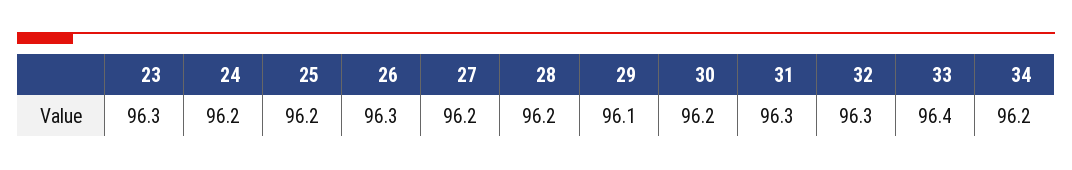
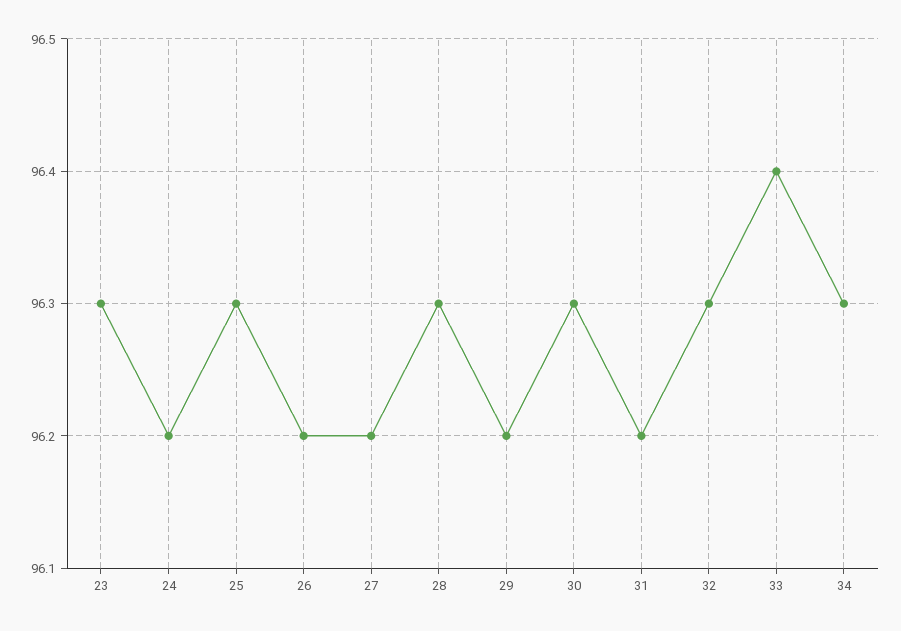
  {
    "23": 96.3,
    "24": 96.2,
-   "25": 96.2,
+   "25": 96.3,
-   "26": 96.3,
+   "26": 96.2,
    "27": 96.2,
-   "28": 96.2,
+   "28": 96.3,
-   "29": 96.1,
+   "29": 96.2,
-   "30": 96.2,
+   "30": 96.3,
-   "31": 96.3,
+   "31": 96.2,
    "32": 96.3,
    "33": 96.4,
-   "34": 96.2
+   "34": 96.3
  }

